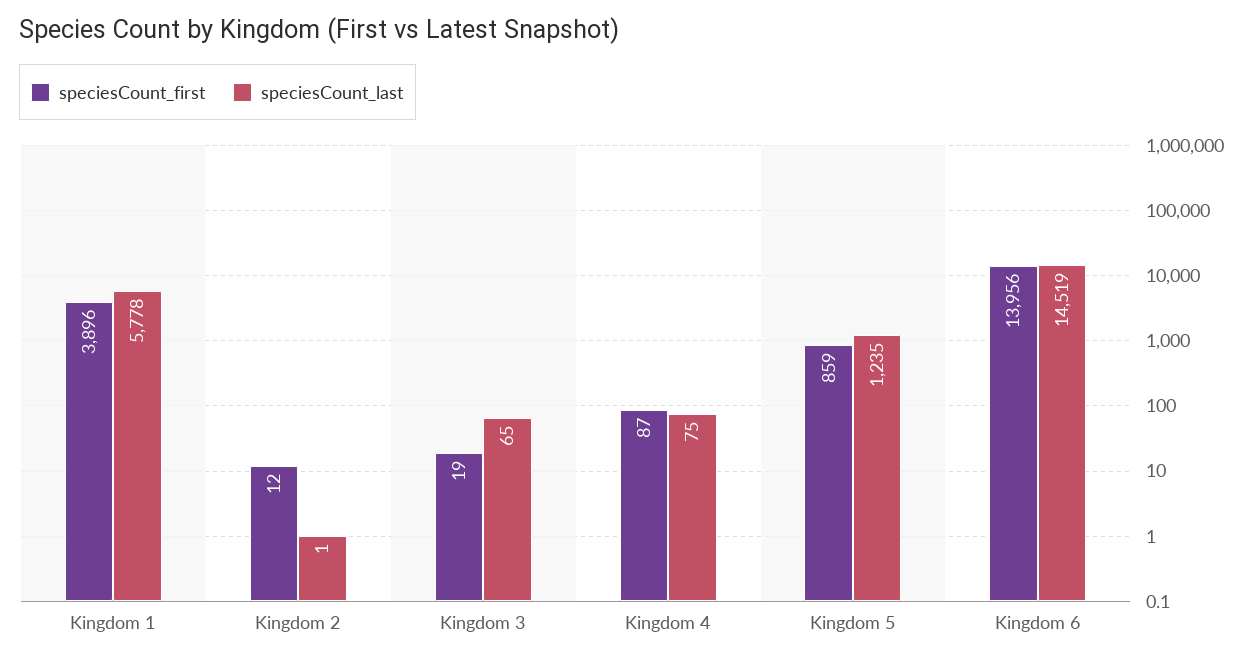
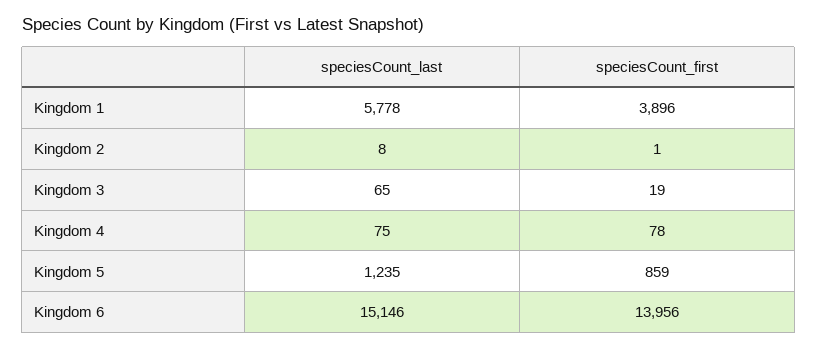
  {
    "speciesCount_first": {
      "Kingdom 1": 3896,
-     "Kingdom 2": 12,
+     "Kingdom 2": 1,
      "Kingdom 3": 19,
-     "Kingdom 4": 87,
+     "Kingdom 4": 78,
      "Kingdom 5": 859,
      "Kingdom 6": 13956
    },
    "speciesCount_last": {
      "Kingdom 1": 5778,
-     "Kingdom 2": 1,
+     "Kingdom 2": 8,
      "Kingdom 3": 65,
      "Kingdom 4": 75,
      "Kingdom 5": 1235,
-     "Kingdom 6": 14519
+     "Kingdom 6": 15146
    }
  }

